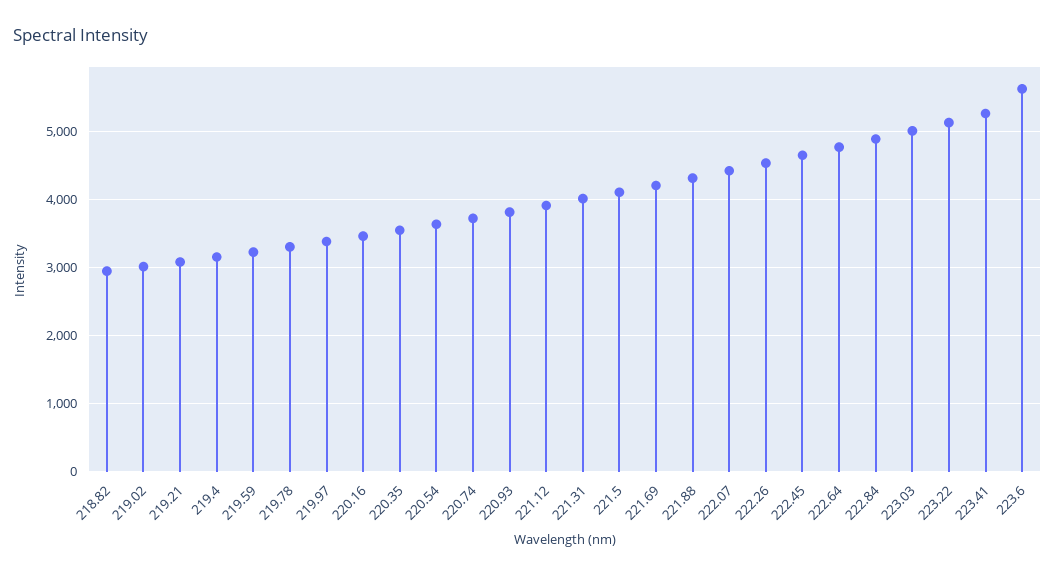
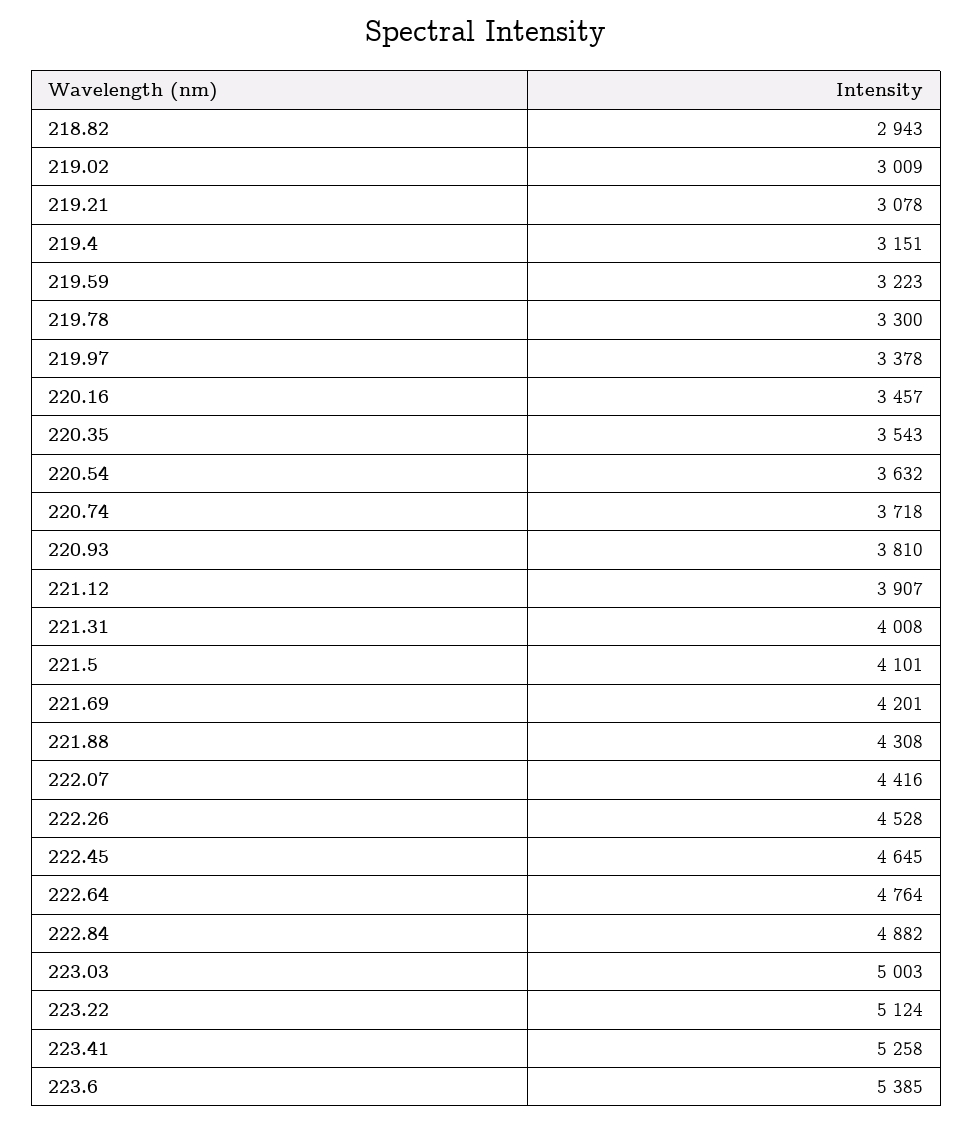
  {
    "218.82": 2943,
    "219.02": 3009,
    "219.21": 3078,
    "219.4": 3151,
    "219.59": 3223,
    "219.78": 3300,
    "219.97": 3378,
    "220.16": 3457,
    "220.35": 3543,
    "220.54": 3632,
    "220.74": 3718,
    "220.93": 3810,
    "221.12": 3907,
    "221.31": 4008,
    "221.5": 4101,
    "221.69": 4201,
    "221.88": 4308,
    "222.07": 4416,
    "222.26": 4528,
    "222.45": 4645,
    "222.64": 4764,
    "222.84": 4882,
    "223.03": 5003,
    "223.22": 5124,
    "223.41": 5258,
-   "223.6": 5600
+   "223.6": 5385
  }

